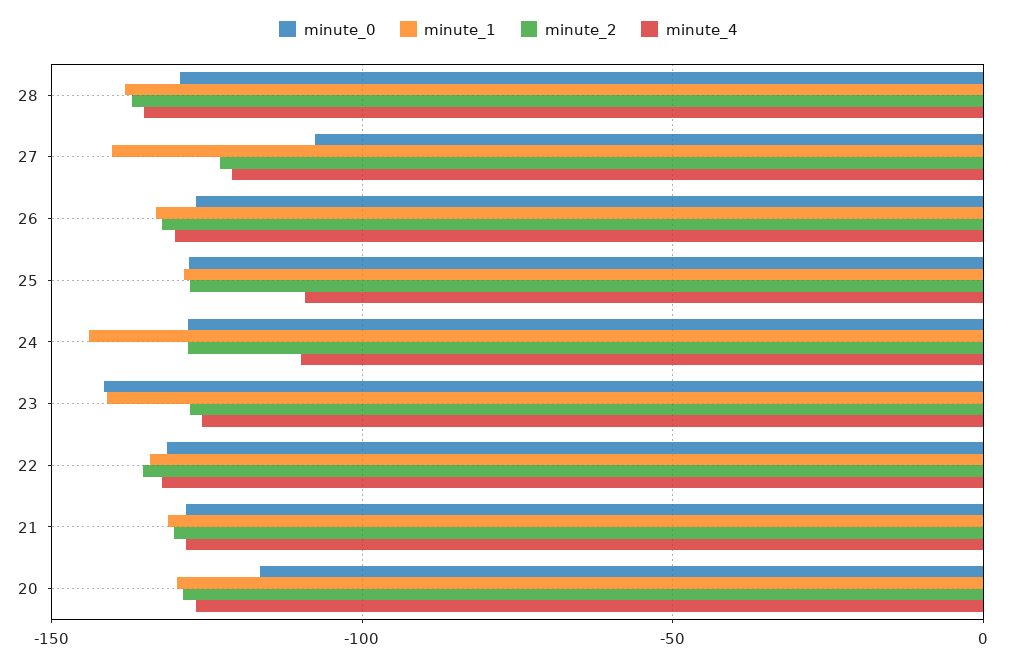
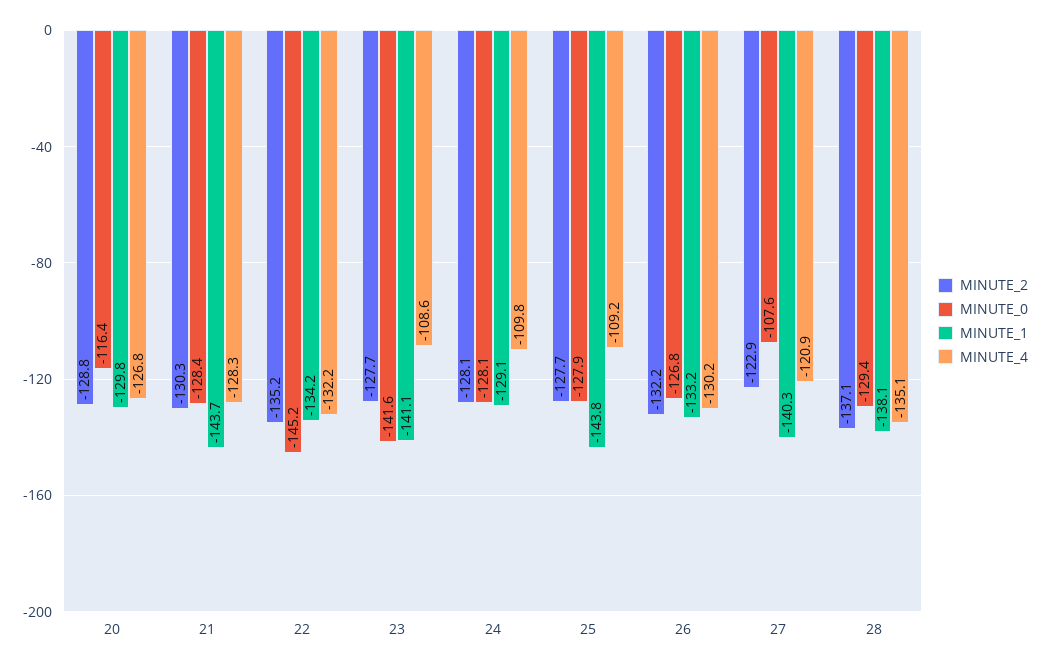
  {
    "minute_0": {
      "28": -129.4,
      "27": -107.6,
      "26": -126.8,
      "25": -127.9,
      "24": -128.1,
      "23": -141.6,
-     "22": -130,
+     "22": -145.2,
      "21": -128.4,
      "20": -116.4
    },
    "minute_1": {
      "28": -138.1,
      "27": -140.3,
      "26": -133.2,
-     "25": -130,
+     "25": -143.8,
-     "24": -145,
+     "24": -129.1,
      "23": -141.1,
      "22": -134.2,
-     "21": -130,
+     "21": -143.7,
      "20": -129.8
    },
    "minute_2": {
      "28": -137.1,
      "27": -122.9,
      "26": -132.2,
      "25": -127.7,
      "24": -128.1,
      "23": -127.7,
      "22": -135.2,
      "21": -130.3,
      "20": -128.8
    },
    "minute_4": {
      "28": -135.1,
      "27": -120.9,
      "26": -130.2,
      "25": -109.2,
      "24": -109.8,
-     "23": -125,
+     "23": -108.6,
      "22": -132.2,
      "21": -128.3,
      "20": -126.8
    }
  }

